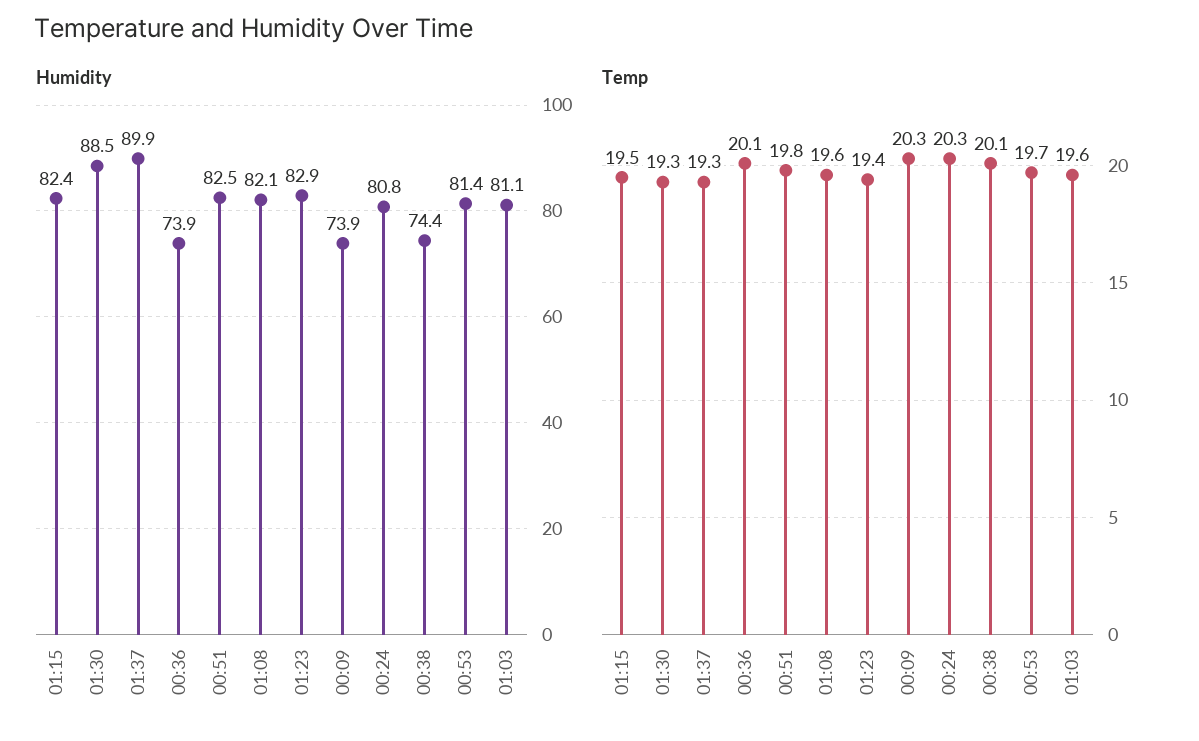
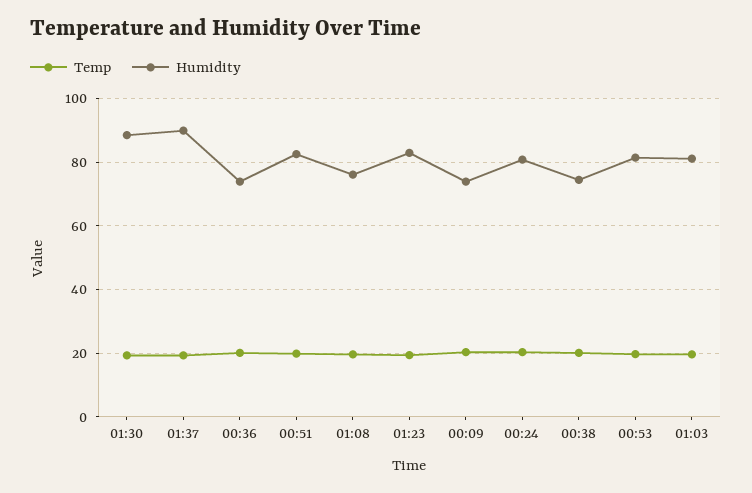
  {
    "Humidity": {
-     "01:15": 82.4,
      "01:30": 88.5,
      "01:37": 89.9,
      "00:36": 73.9,
      "00:51": 82.5,
-     "01:08": 82.1,
+     "01:08": 76,
      "01:23": 82.9,
      "00:09": 73.9,
      "00:24": 80.8,
      "00:38": 74.4,
      "00:53": 81.4,
      "01:03": 81.1
    },
    "Temp": {
-     "01:15": 19.5,
      "01:30": 19.3,
      "01:37": 19.3,
      "00:36": 20.1,
      "00:51": 19.8,
      "01:08": 19.6,
      "01:23": 19.4,
      "00:09": 20.3,
      "00:24": 20.3,
      "00:38": 20.1,
      "00:53": 19.7,
      "01:03": 19.6
    }
  }

